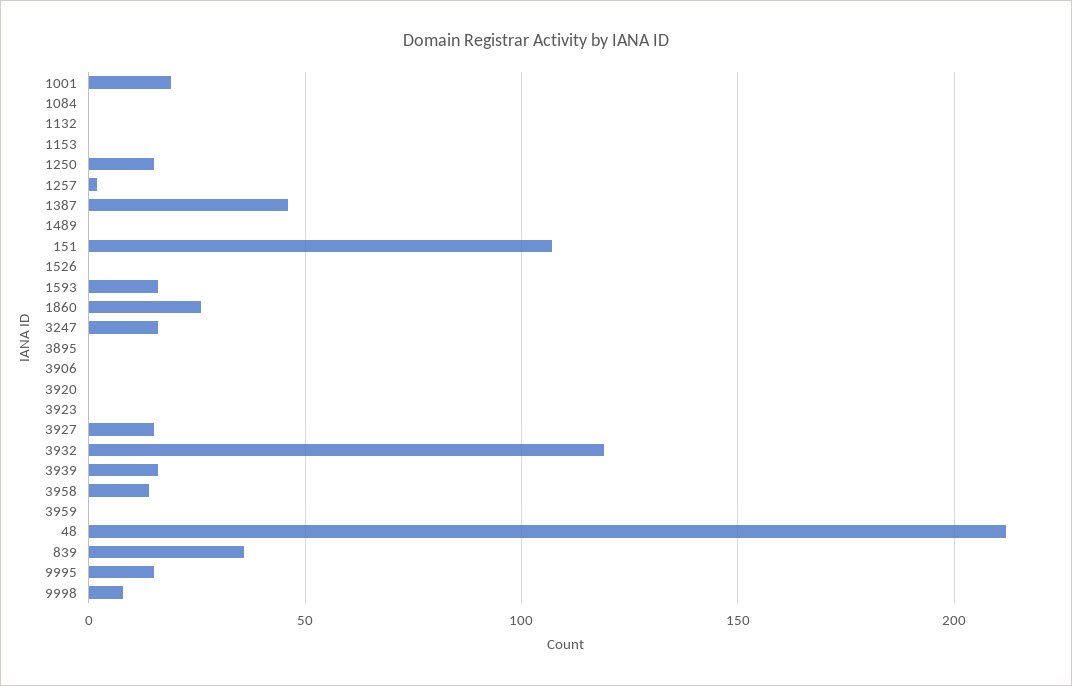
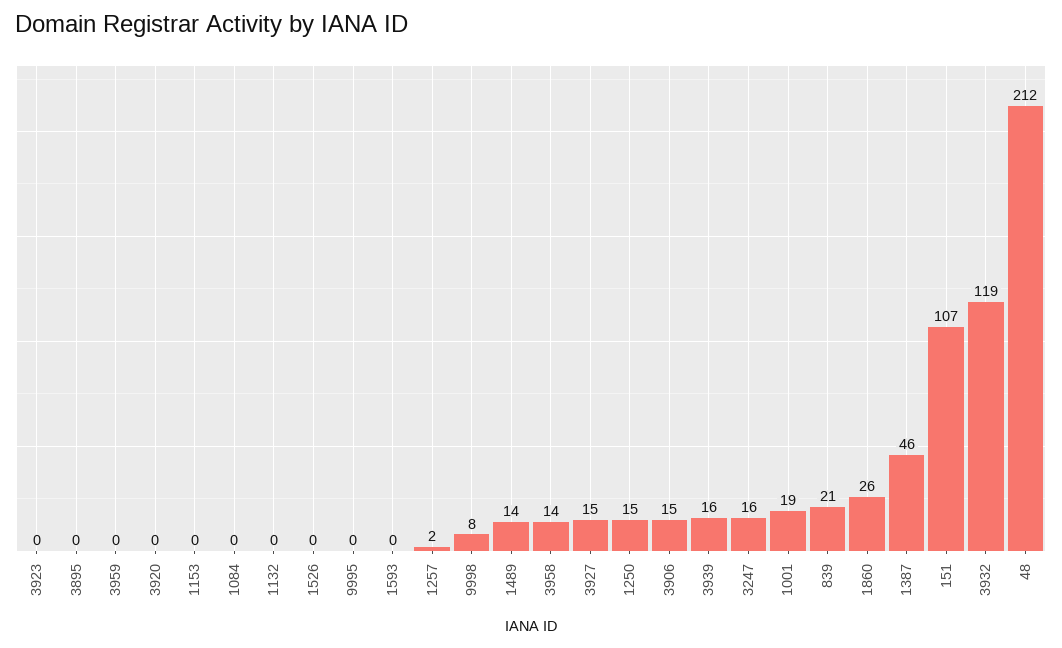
  {
    "1001": 19,
    "1084": 0,
    "1132": 0,
    "1153": 0,
    "1250": 15,
    "1257": 2,
    "1387": 46,
-   "1489": 0,
+   "1489": 14,
    "151": 107,
    "1526": 0,
-   "1593": 15,
+   "1593": 0,
    "1860": 26,
    "3247": 16,
    "3895": 0,
-   "3906": 0,
+   "3906": 15,
    "3920": 0,
    "3923": 0,
    "3927": 15,
    "3932": 119,
    "3939": 16,
    "3958": 14,
    "3959": 0,
    "48": 212,
-   "839": 35,
+   "839": 21,
-   "9995": 15,
+   "9995": 0,
    "9998": 8
  }

